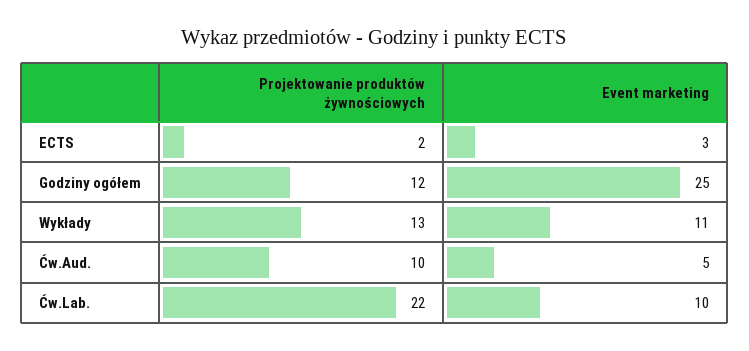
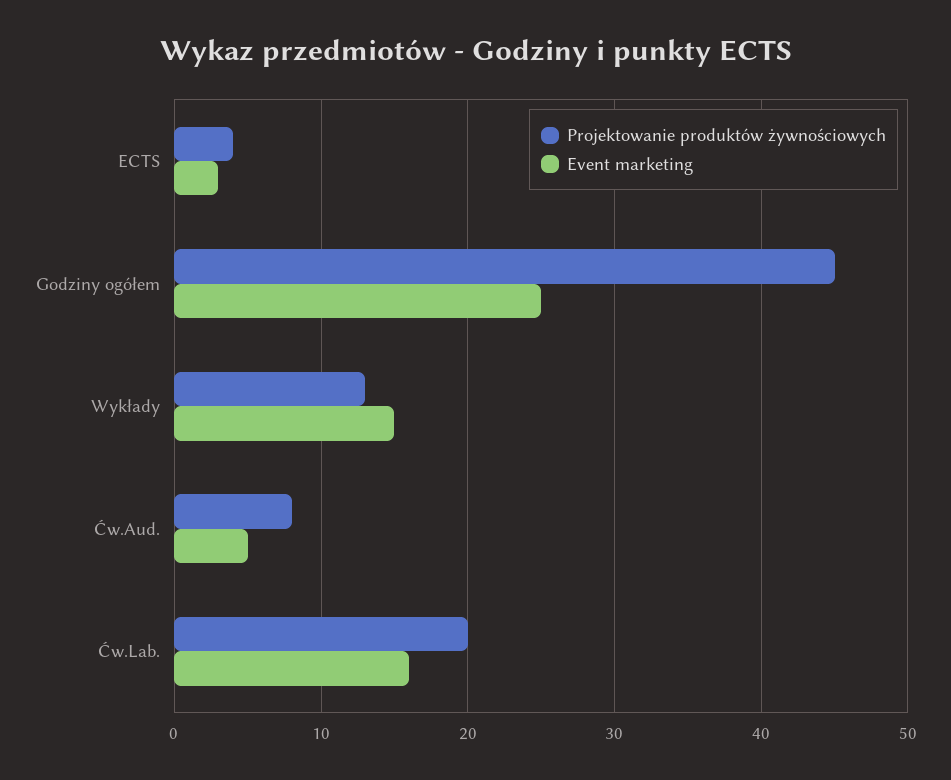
  {
    "Projektowanie produktów żywnościowych": {
-     "ECTS": 2,
+     "ECTS": 4,
-     "Godziny ogółem": 12,
+     "Godziny ogółem": 45,
      "Wykłady": 13,
-     "Ćw.Aud.": 10,
+     "Ćw.Aud.": 8,
-     "Ćw.Lab.": 22
+     "Ćw.Lab.": 20
    },
    "Event marketing": {
      "ECTS": 3,
      "Godziny ogółem": 25,
-     "Wykłady": 11,
+     "Wykłady": 15,
      "Ćw.Aud.": 5,
-     "Ćw.Lab.": 10
+     "Ćw.Lab.": 16
    }
  }

